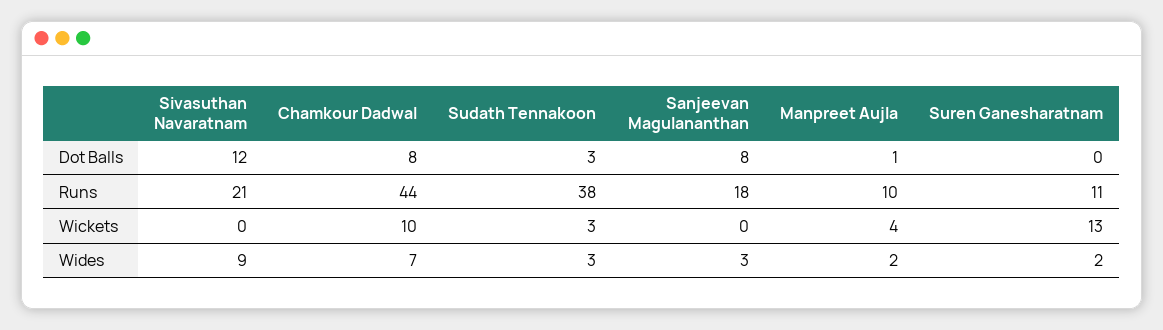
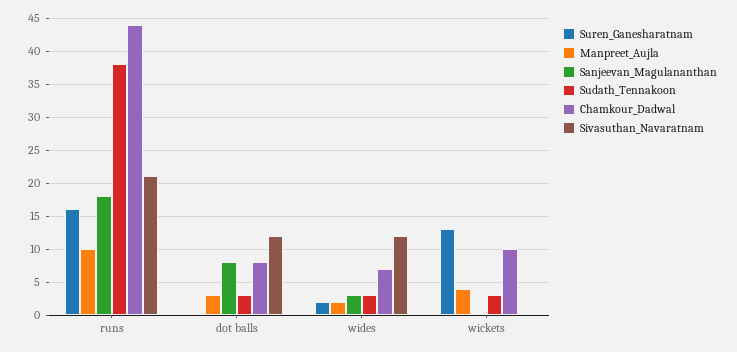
  {
    "Sivasuthan Navaratnam": {
      "Dot Balls": 12,
      "Runs": 21,
      "Wickets": 0,
-     "Wides": 9
+     "Wides": 12
    },
    "Chamkour Dadwal": {
      "Dot Balls": 8,
      "Runs": 44,
      "Wickets": 10,
      "Wides": 7
    },
    "Sudath Tennakoon": {
      "Dot Balls": 3,
      "Runs": 38,
      "Wickets": 3,
      "Wides": 3
    },
    "Sanjeevan Magulananthan": {
      "Dot Balls": 8,
      "Runs": 18,
      "Wickets": 0,
      "Wides": 3
    },
    "Manpreet Aujla": {
-     "Dot Balls": 1,
+     "Dot Balls": 3,
      "Runs": 10,
      "Wickets": 4,
      "Wides": 2
    },
    "Suren Ganesharatnam": {
      "Dot Balls": 0,
-     "Runs": 11,
+     "Runs": 16,
      "Wickets": 13,
      "Wides": 2
    }
  }

